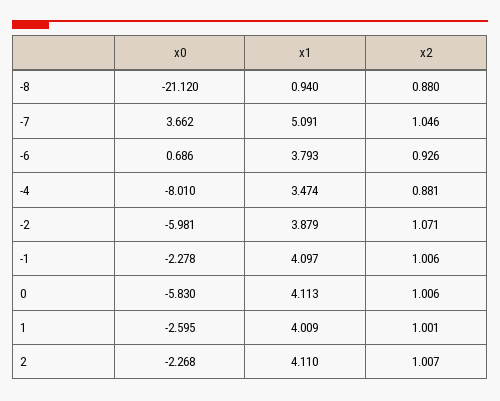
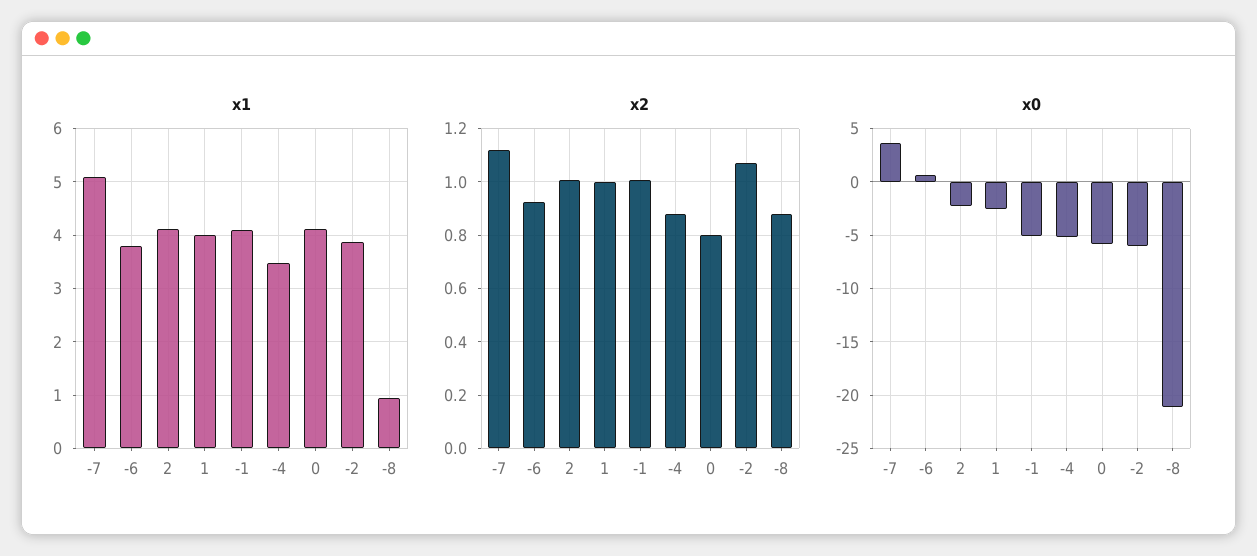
  {
    "x0": {
      "-8": -21.12,
      "-7": 3.662,
      "-6": 0.686,
-     "-4": -8.01,
+     "-4": -5,
      "-2": -5.981,
-     "-1": -2.278,
+     "-1": -5,
      "0": -5.83,
      "1": -2.595,
      "2": -2.268
    },
    "x1": {
      "-8": 0.94,
      "-7": 5.091,
      "-6": 3.793,
      "-4": 3.474,
      "-2": 3.879,
      "-1": 4.097,
      "0": 4.113,
      "1": 4.009,
      "2": 4.11
    },
    "x2": {
      "-8": 0.88,
-     "-7": 1.046,
+     "-7": 1.125,
      "-6": 0.926,
      "-4": 0.881,
      "-2": 1.071,
      "-1": 1.006,
-     "0": 1.006,
+     "0": 0.8,
      "1": 1.001,
      "2": 1.007
    }
  }

